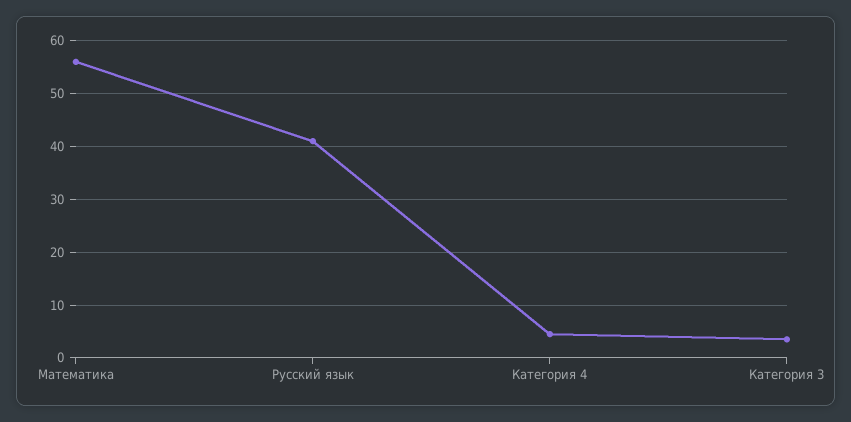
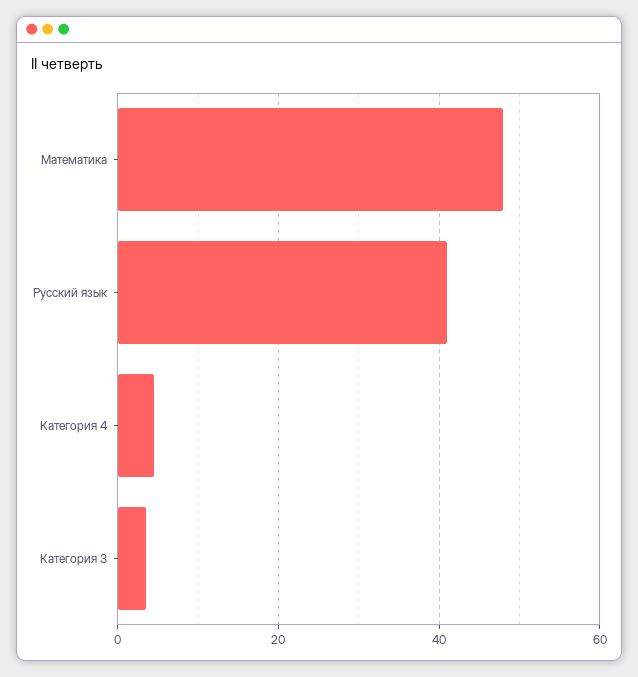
  {
-   "Математика": 56,
+   "Математика": 48,
    "Русский язык": 42,
    "Категория 4": 4,
    "Категория 3": 4
  }

